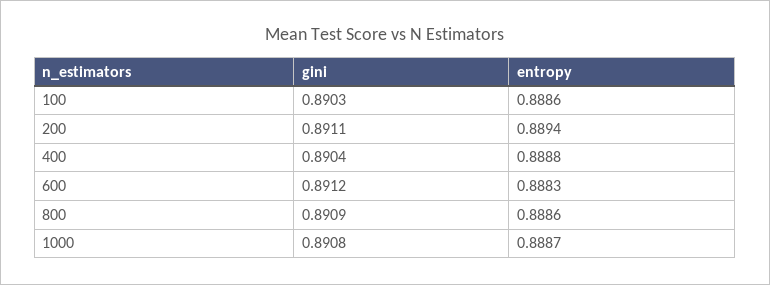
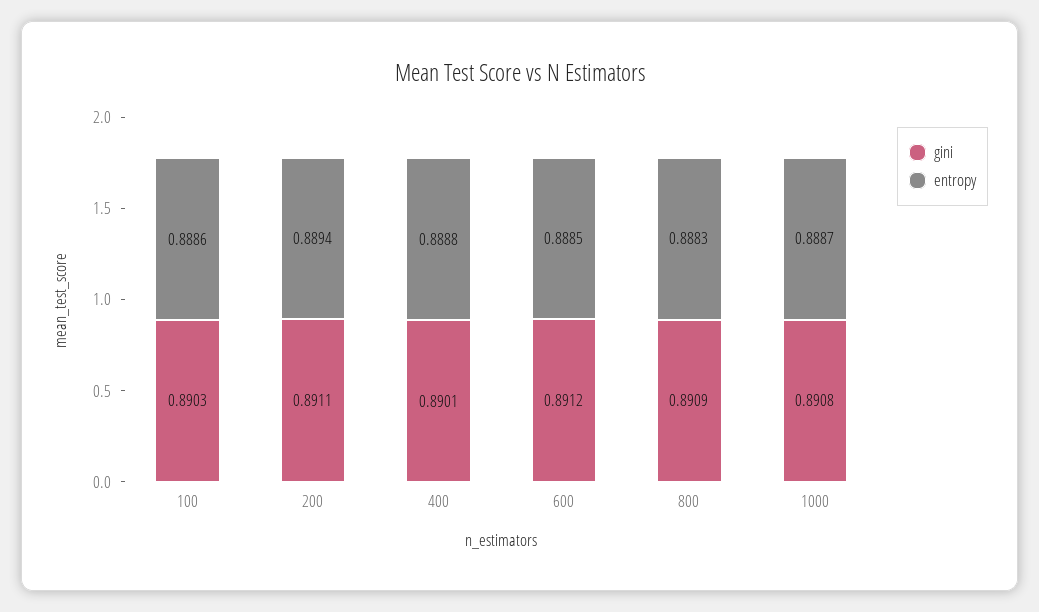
  {
    "gini": {
      "100": 0.8903,
      "200": 0.8911,
-     "400": 0.8904,
+     "400": 0.8901,
      "600": 0.8912,
      "800": 0.8909,
      "1000": 0.8908
    },
    "entropy": {
      "100": 0.8886,
      "200": 0.8894,
      "400": 0.8888,
-     "600": 0.8883,
+     "600": 0.8885,
-     "800": 0.8886,
+     "800": 0.8883,
      "1000": 0.8887
    }
  }

